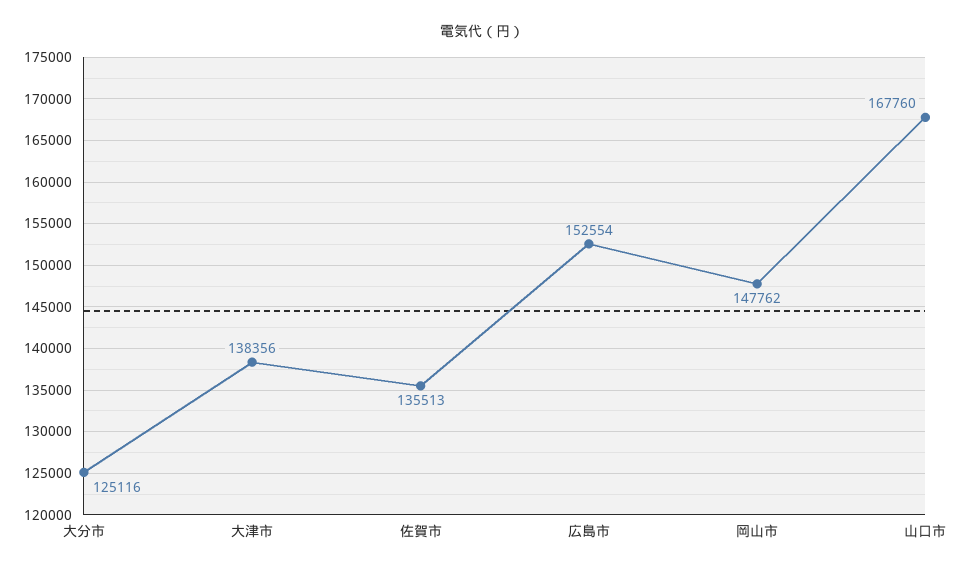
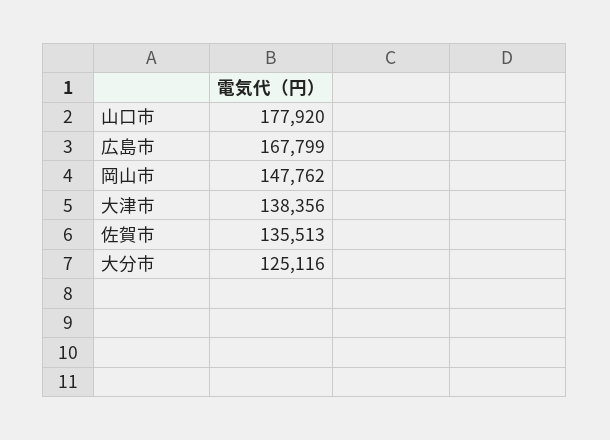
  {
    "大分市": 125116,
    "大津市": 138356,
    "佐賀市": 135513,
-   "広島市": 152554,
+   "広島市": 167799,
    "岡山市": 147762,
-   "山口市": 167760
+   "山口市": 177920
  }

